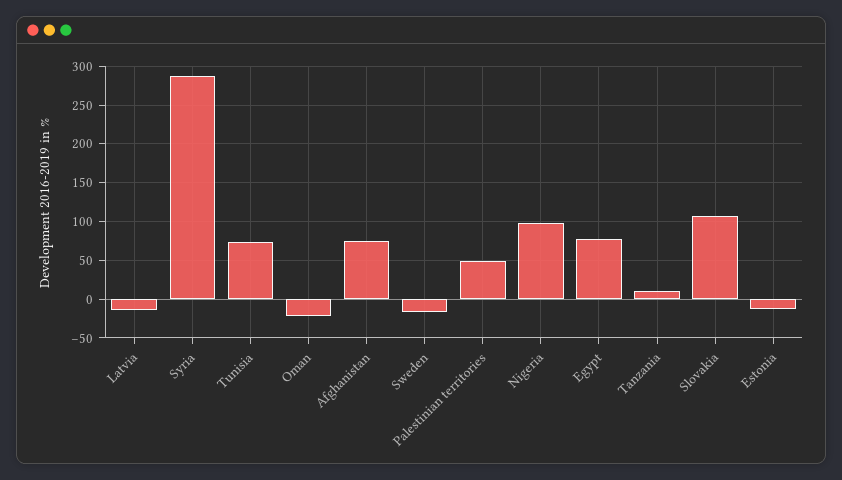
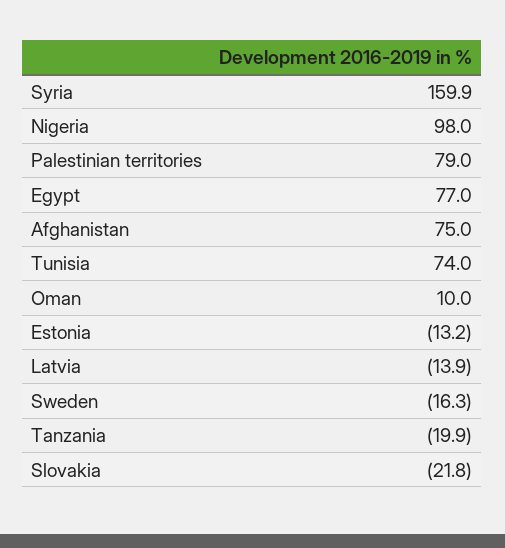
  {
    "Latvia": -13.9,
-   "Syria": 290,
+   "Syria": 159.9,
    "Tunisia": 74,
-   "Oman": -20,
+   "Oman": 10,
    "Afghanistan": 75,
    "Sweden": -16.3,
-   "Palestinian territories": 50,
+   "Palestinian territories": 79,
    "Nigeria": 98,
    "Egypt": 77,
-   "Tanzania": 10,
+   "Tanzania": -19.9,
-   "Slovakia": 110,
+   "Slovakia": -21.8,
    "Estonia": -13.2
  }

